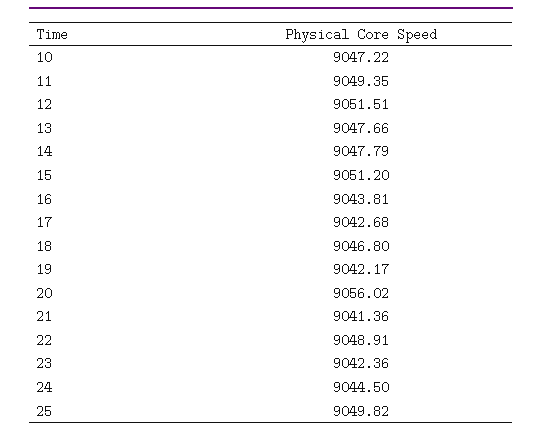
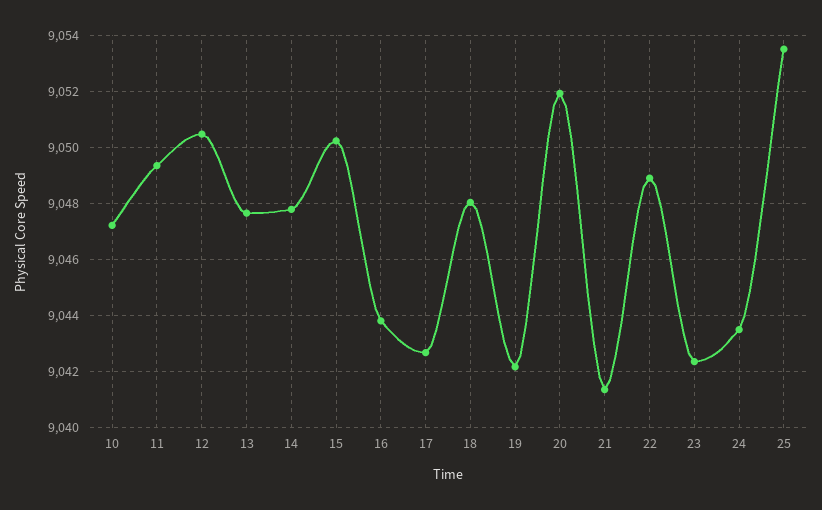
  {
    "10": 9047.22,
    "11": 9049.35,
-   "12": 9051.51,
+   "12": 9050.5,
    "13": 9047.66,
    "14": 9047.79,
-   "15": 9051.2,
+   "15": 9050.25,
    "16": 9043.81,
    "17": 9042.68,
-   "18": 9046.8,
+   "18": 9048,
    "19": 9042.17,
-   "20": 9056.02,
+   "20": 9052,
    "21": 9041.36,
    "22": 9048.91,
    "23": 9042.36,
-   "24": 9044.5,
+   "24": 9043.5,
-   "25": 9049.82
+   "25": 9053.5
  }

